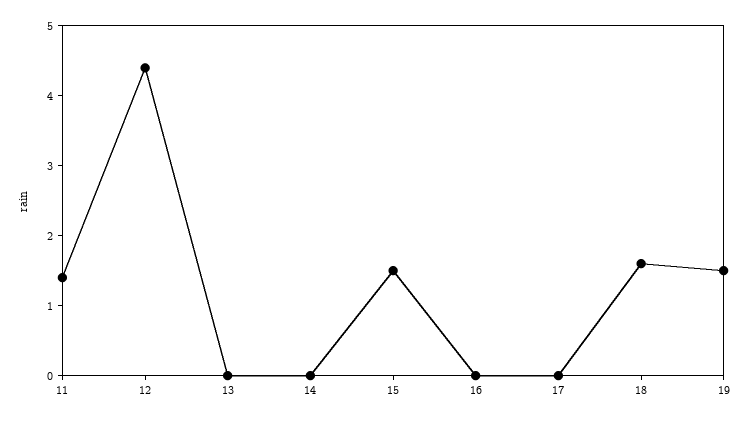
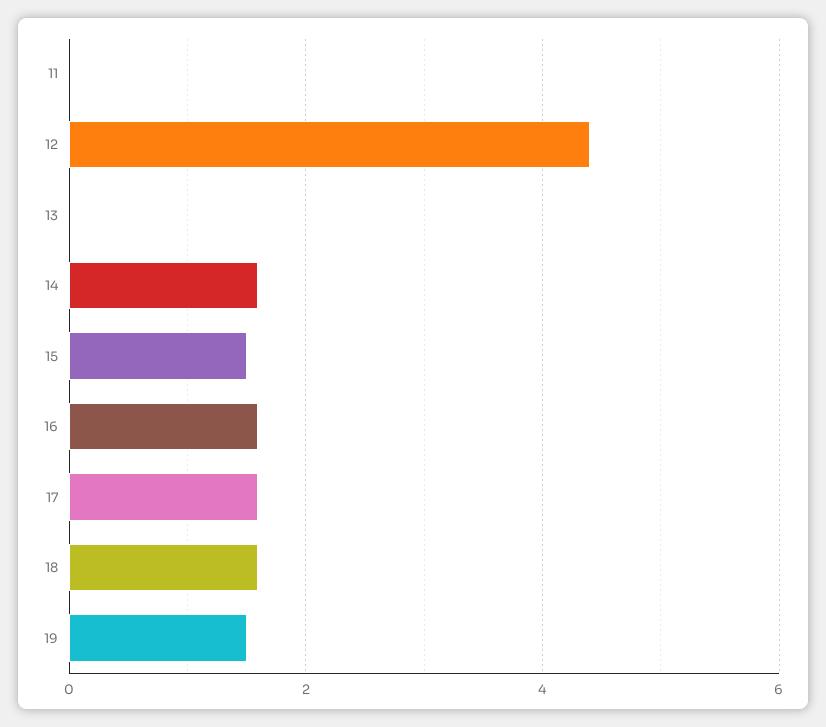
  {
-   "11": 1.5,
+   "11": 0,
    "12": 4.5,
    "13": 0,
-   "14": 0,
+   "14": 1.5,
    "15": 1.5,
-   "16": 0,
+   "16": 1.5,
-   "17": 0,
+   "17": 1.5,
    "18": 1.5,
    "19": 1.5
  }

